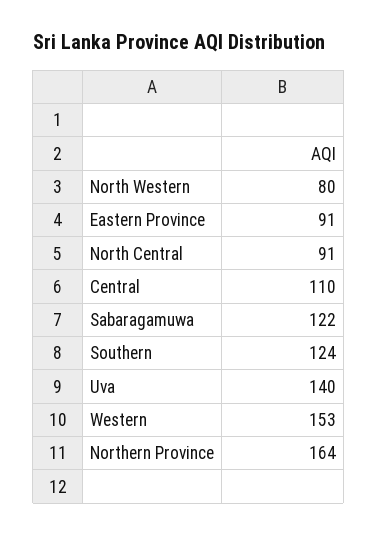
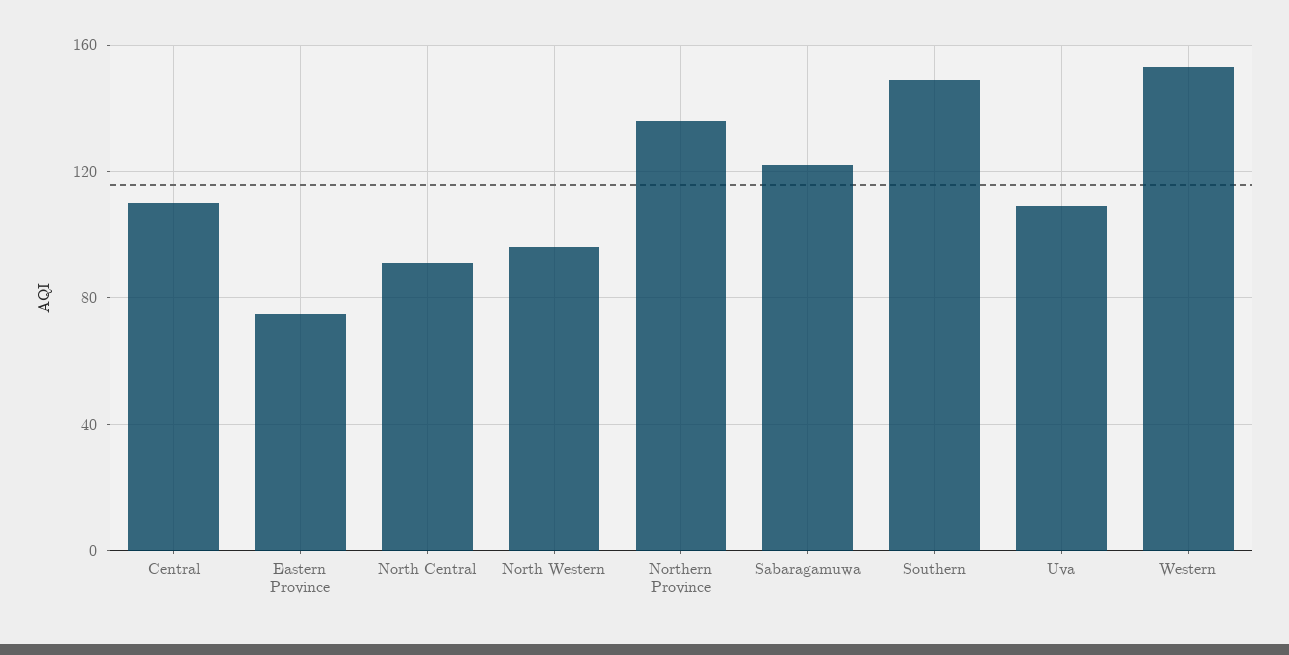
  {
-   "North Western": 80,
+   "North Western": 95,
-   "Eastern Province": 91,
+   "Eastern Province": 75,
    "North Central": 91,
    "Central": 110,
    "Sabaragamuwa": 122,
-   "Southern": 124,
+   "Southern": 150,
-   "Uva": 140,
+   "Uva": 110,
    "Western": 153,
-   "Northern Province": 164
+   "Northern Province": 135
  }

